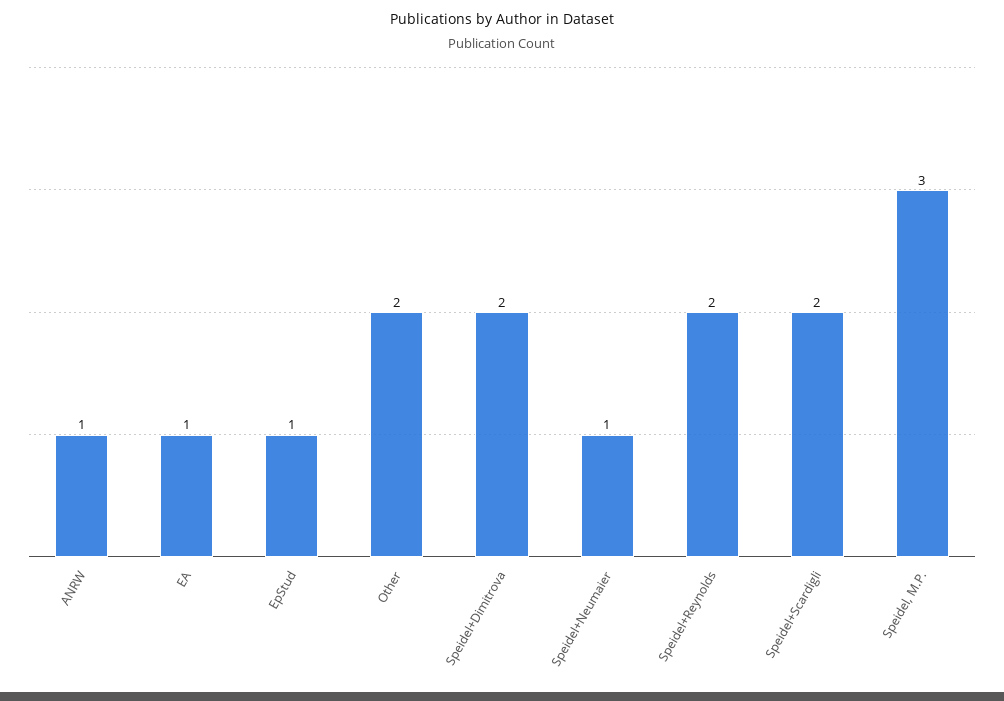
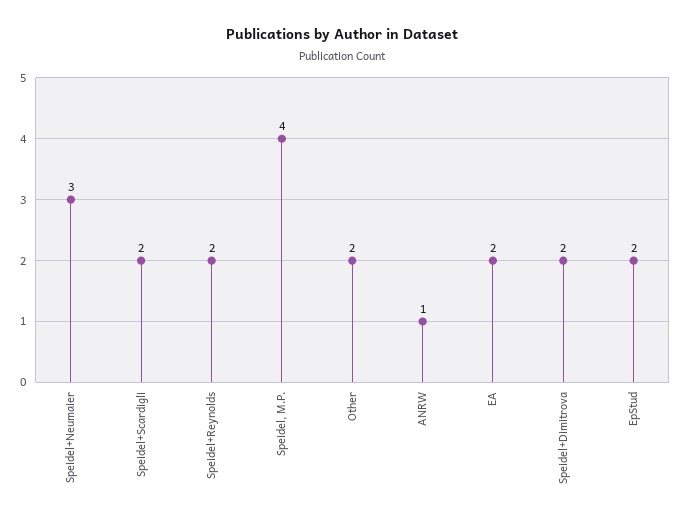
  {
    "ANRW": 1,
-   "EA": 1,
+   "EA": 2,
-   "EpStud": 1,
+   "EpStud": 2,
    "Other": 2,
    "Speidel+Dimitrova": 2,
-   "Speidel+Neumaier": 1,
+   "Speidel+Neumaier": 3,
    "Speidel+Reynolds": 2,
    "Speidel+Scardigli": 2,
-   "Speidel, M.P.": 3
+   "Speidel, M.P.": 4
  }

